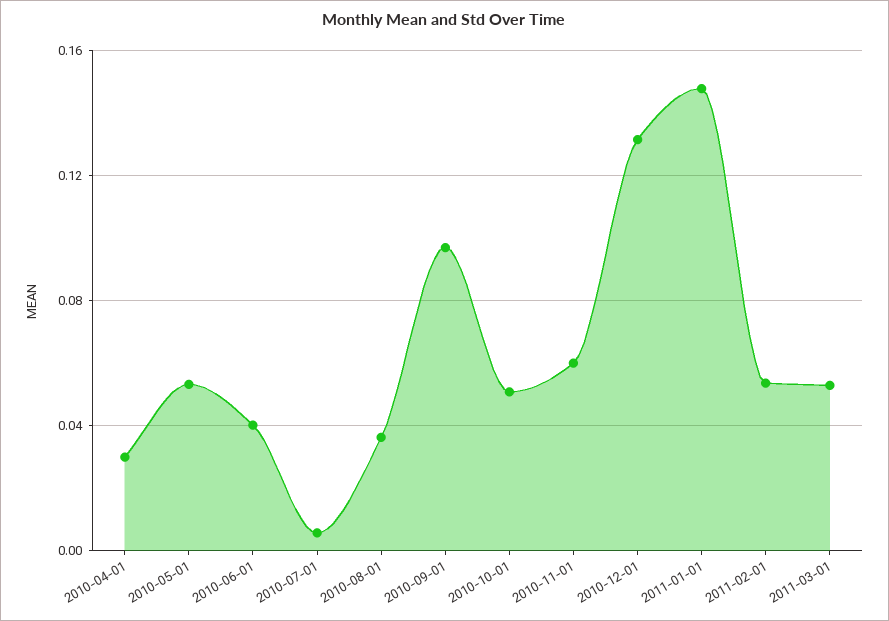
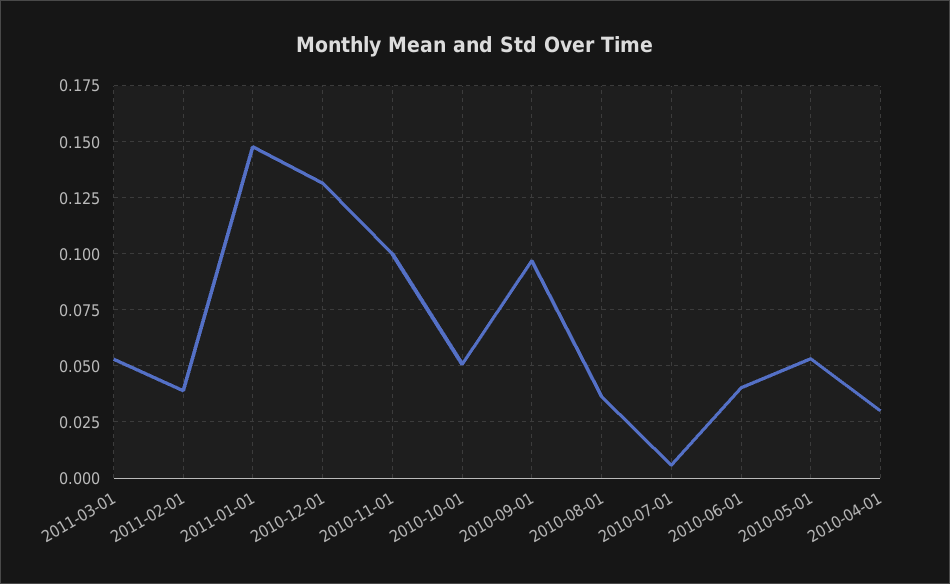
  {
    "2010-04-01": 0.03,
    "2010-05-01": 0.055,
    "2010-06-01": 0.04,
    "2010-07-01": 0.005,
    "2010-08-01": 0.035,
    "2010-09-01": 0.095,
    "2010-10-01": 0.05,
-   "2010-11-01": 0.06,
+   "2010-11-01": 0.1,
    "2010-12-01": 0.13,
    "2011-01-01": 0.15,
-   "2011-02-01": 0.055,
+   "2011-02-01": 0.04,
    "2011-03-01": 0.055
  }

